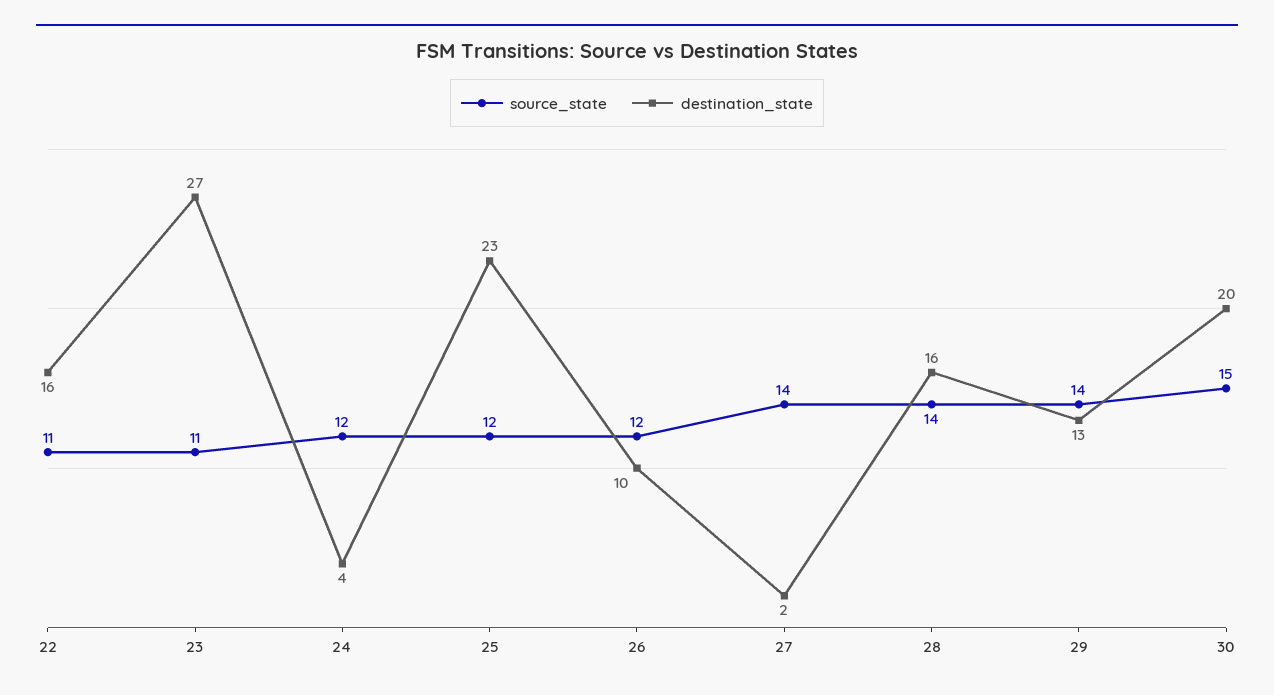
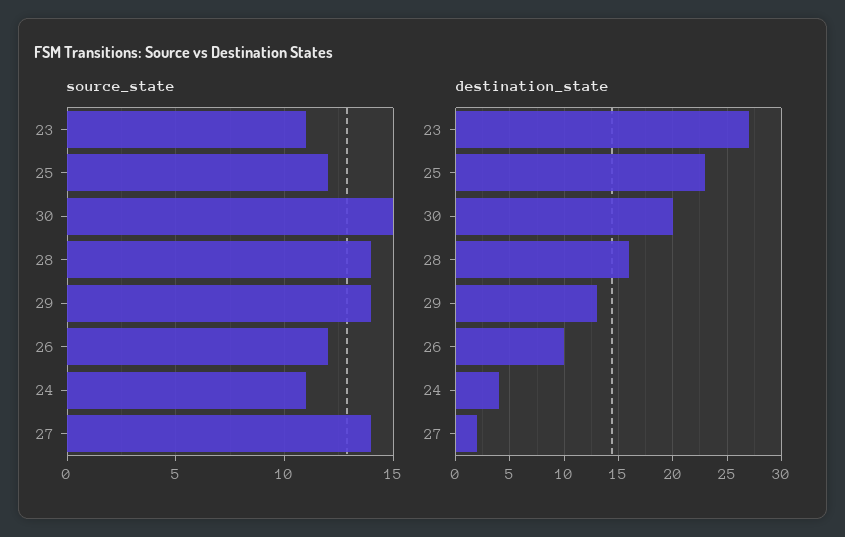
  {
    "source_state": {
-     "22": 11,
      "23": 11,
-     "24": 12,
+     "24": 11,
      "25": 12,
      "26": 12,
      "27": 14,
      "28": 14,
      "29": 14,
      "30": 15
    },
    "destination_state": {
-     "22": 16,
      "23": 27,
      "24": 4,
      "25": 23,
      "26": 10,
      "27": 2,
      "28": 16,
      "29": 13,
      "30": 20
    }
  }

